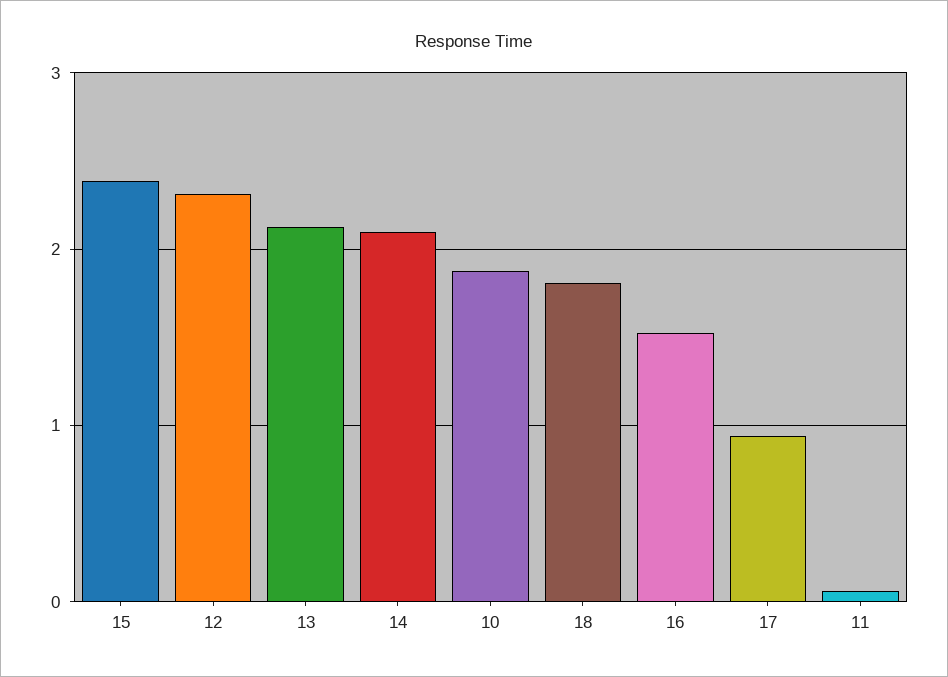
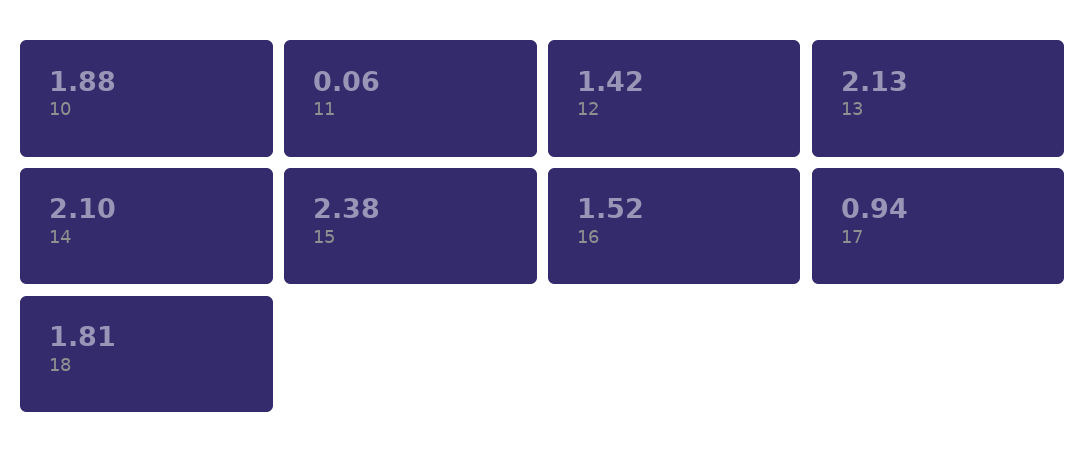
  {
    "15": 2.38,
-   "12": 2.3,
+   "12": 1.42,
    "13": 2.13,
    "14": 2.1,
    "10": 1.88,
    "18": 1.81,
    "16": 1.52,
    "17": 0.94,
    "11": 0.06
  }

